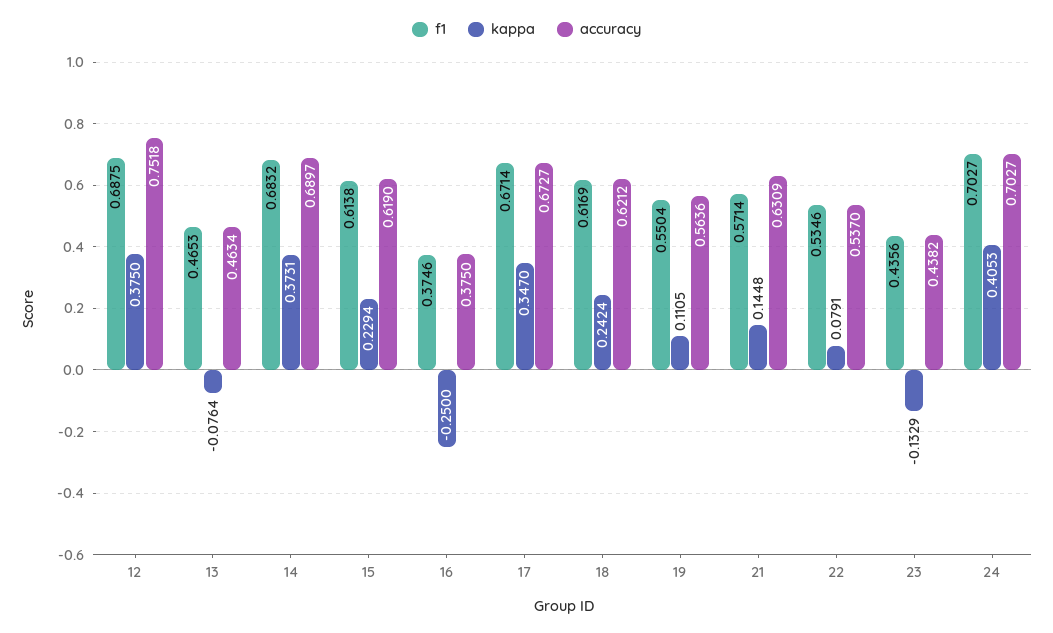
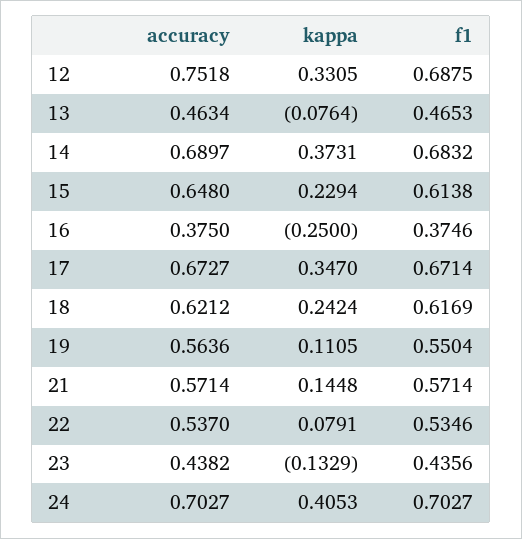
  {
    "f1": {
      "12": 0.6875,
      "13": 0.4653,
      "14": 0.6832,
      "15": 0.6138,
      "16": 0.3746,
      "17": 0.6714,
      "18": 0.6169,
      "19": 0.5504,
      "21": 0.5714,
      "22": 0.5346,
      "23": 0.4356,
      "24": 0.7027
    },
    "kappa": {
-     "12": 0.375,
+     "12": 0.3305,
      "13": -0.0764,
      "14": 0.3731,
      "15": 0.2294,
      "16": -0.25,
      "17": 0.347,
      "18": 0.2424,
      "19": 0.1105,
      "21": 0.1448,
      "22": 0.0791,
      "23": -0.1329,
      "24": 0.4053
    },
    "accuracy": {
      "12": 0.7518,
      "13": 0.4634,
      "14": 0.6897,
-     "15": 0.619,
+     "15": 0.648,
      "16": 0.375,
      "17": 0.6727,
      "18": 0.6212,
      "19": 0.5636,
-     "21": 0.6309,
+     "21": 0.5714,
      "22": 0.537,
      "23": 0.4382,
      "24": 0.7027
    }
  }

